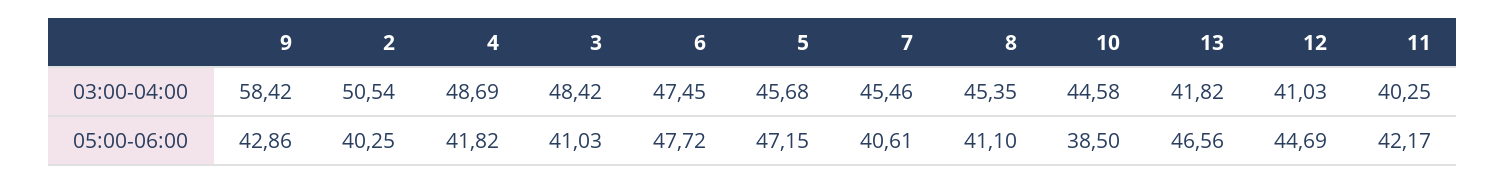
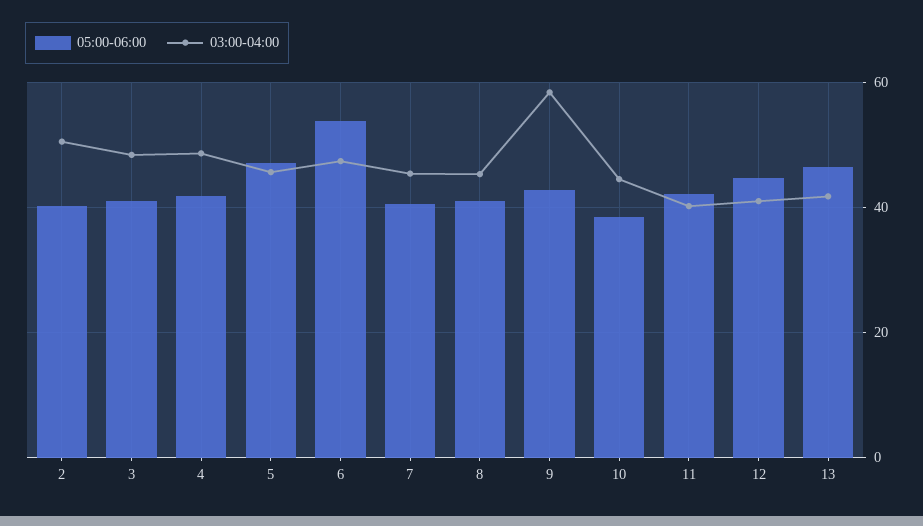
  {
    "03:00-04:00": {
      "9": 58.42,
      "2": 50.54,
      "4": 48.69,
      "3": 48.42,
      "6": 47.45,
      "5": 45.68,
      "7": 45.46,
      "8": 45.35,
      "10": 44.58,
      "13": 41.82,
      "12": 41.03,
      "11": 40.25
    },
    "05:00-06:00": {
      "9": 42.86,
      "2": 40.25,
      "4": 41.82,
      "3": 41.03,
-     "6": 47.72,
+     "6": 54,
      "5": 47.15,
      "7": 40.61,
      "8": 41.1,
      "10": 38.5,
      "13": 46.56,
      "12": 44.69,
      "11": 42.17
    }
  }

